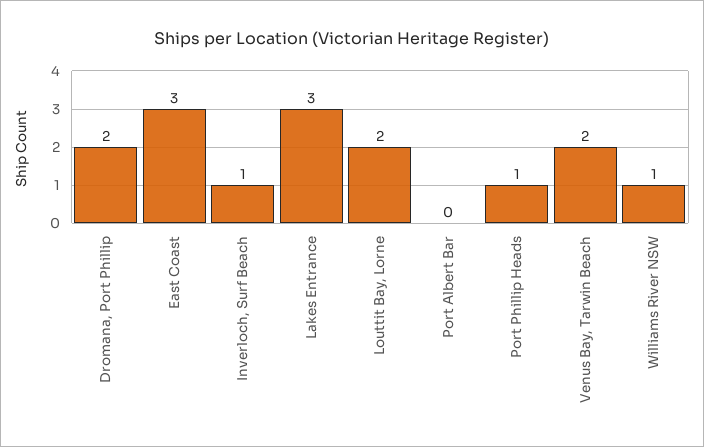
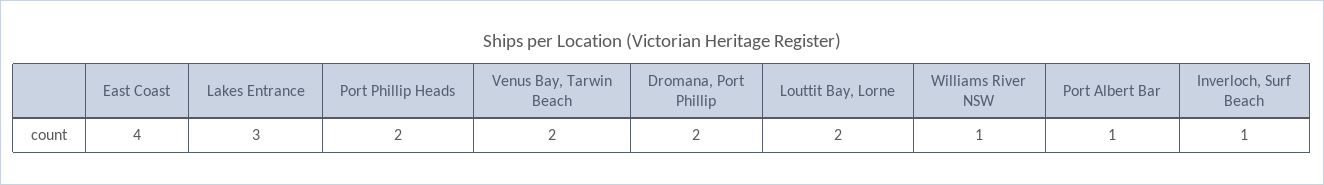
  {
    "Dromana, Port Phillip": 2,
-   "East Coast": 3,
+   "East Coast": 4,
    "Inverloch, Surf Beach": 1,
    "Lakes Entrance": 3,
    "Louttit Bay, Lorne": 2,
-   "Port Albert Bar": 0,
+   "Port Albert Bar": 1,
-   "Port Phillip Heads": 1,
+   "Port Phillip Heads": 2,
    "Venus Bay, Tarwin Beach": 2,
    "Williams River NSW": 1
  }

